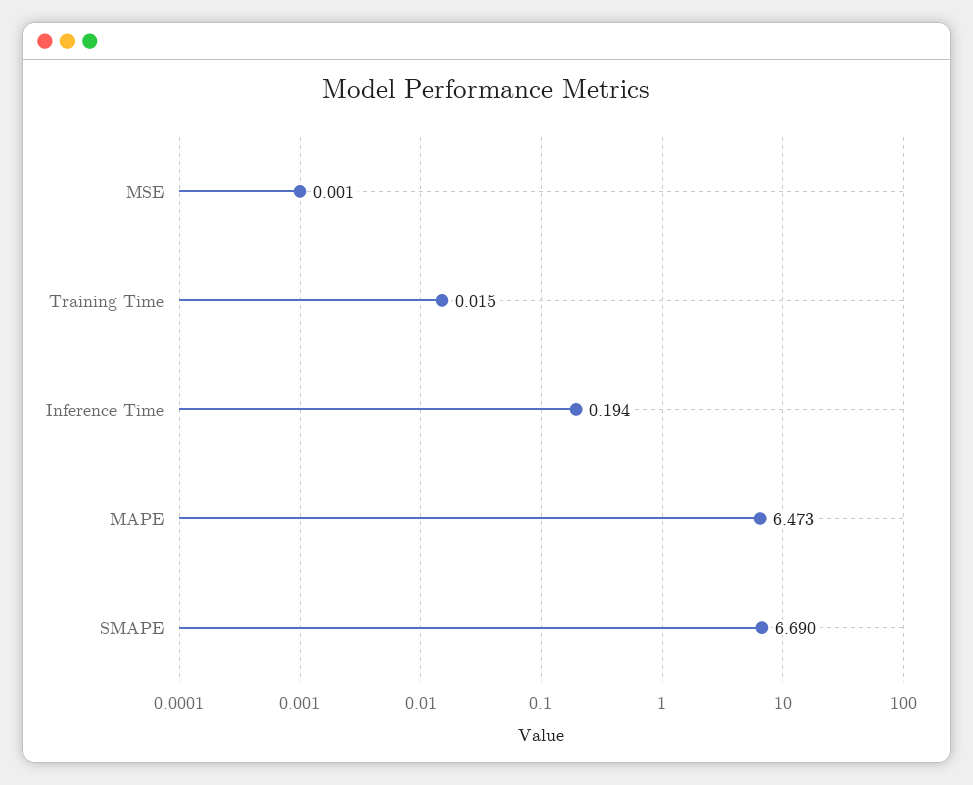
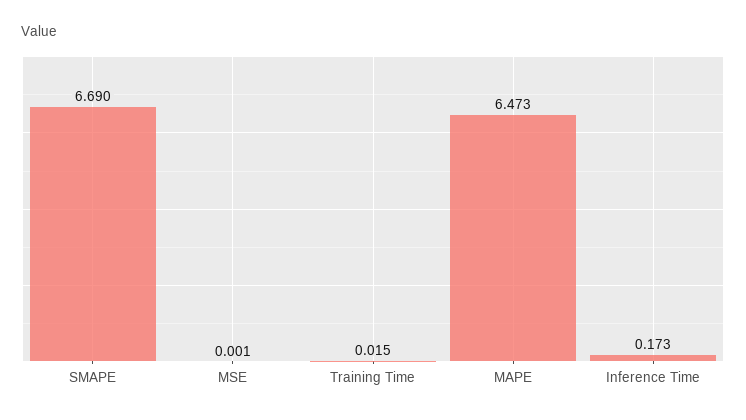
  {
    "MSE": 0.001,
    "Training Time": 0.015,
-   "Inference Time": 0.194,
+   "Inference Time": 0.173,
    "MAPE": 6.473,
    "SMAPE": 6.69
  }

